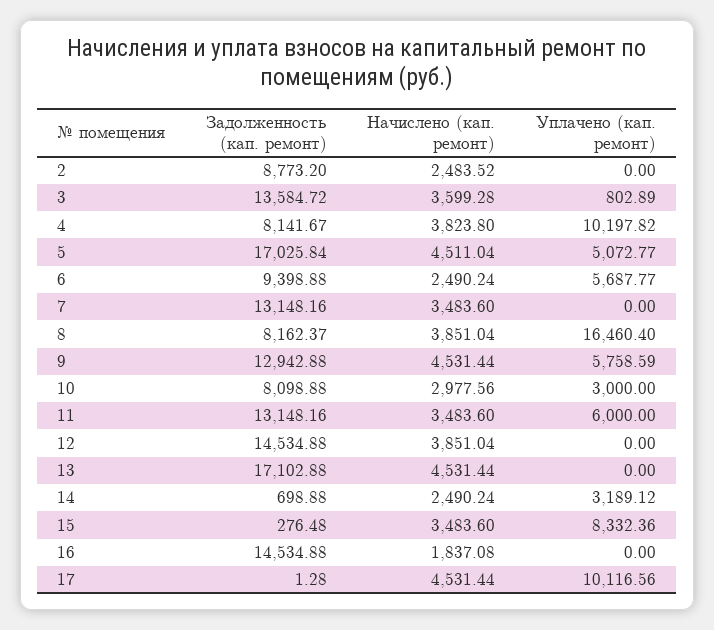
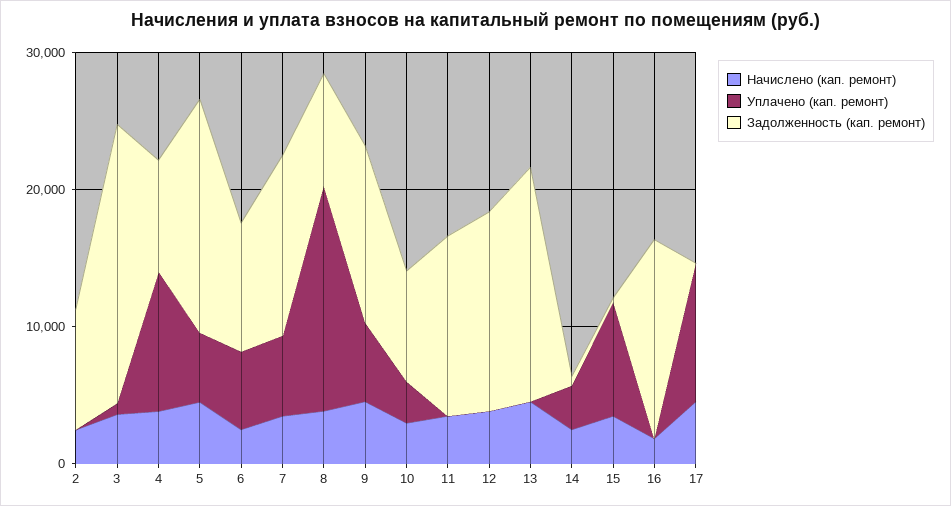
  {
    "Задолженность (кап. ремонт)": {
      "2": 8773.2,
-     "3": 13584.72,
+     "3": 20000,
      "4": 8141.67,
      "5": 17025.84,
      "6": 9398.88,
      "7": 13148.16,
      "8": 8162.37,
      "9": 12942.88,
      "10": 8098.88,
      "11": 13148.16,
      "12": 14534.88,
      "13": 17102.88,
      "14": 698.88,
      "15": 276.48,
      "16": 14534.88,
      "17": 1.28
    },
    "Начислено (кап. ремонт)": {
      "2": 2483.52,
      "3": 3599.28,
      "4": 3823.8,
      "5": 4511.04,
      "6": 2490.24,
      "7": 3483.6,
      "8": 3851.04,
      "9": 4531.44,
      "10": 2977.56,
      "11": 3483.6,
      "12": 3851.04,
      "13": 4531.44,
      "14": 2490.24,
      "15": 3483.6,
      "16": 1837.08,
      "17": 4531.44
    },
    "Уплачено (кап. ремонт)": {
      "2": 0,
      "3": 802.89,
      "4": 10197.82,
      "5": 5072.77,
      "6": 5687.77,
-     "7": 0,
+     "7": 6000,
      "8": 16460.4,
      "9": 5758.59,
      "10": 3000,
-     "11": 6000,
+     "11": 0,
      "12": 0,
      "13": 0,
      "14": 3189.12,
      "15": 8332.36,
      "16": 0,
      "17": 10116.56
    }
  }

